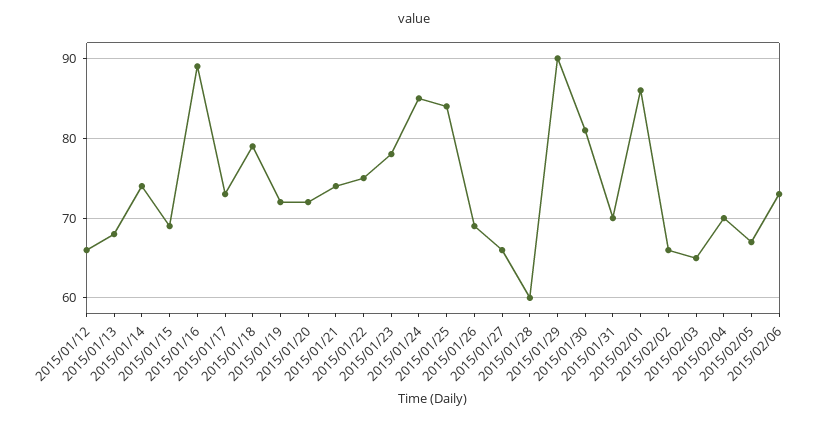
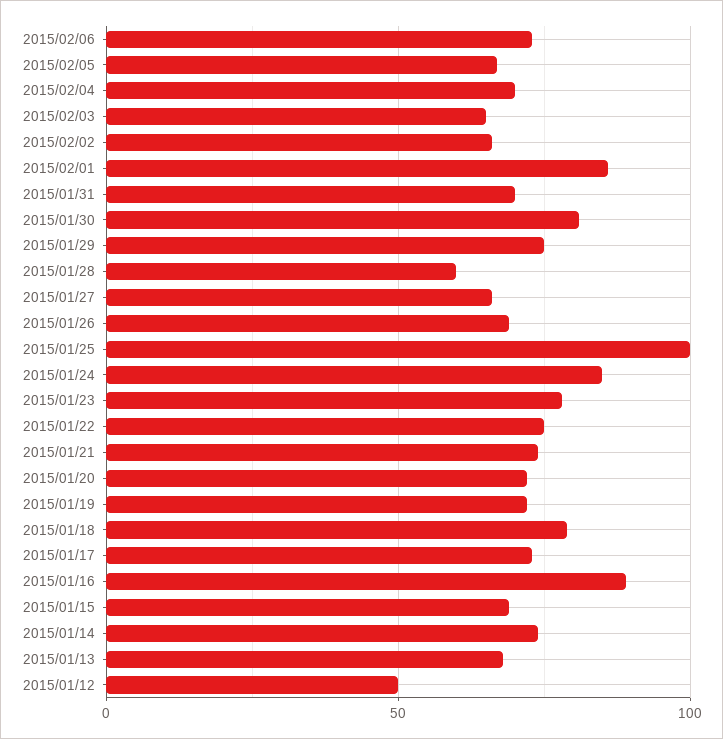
  {
-   "2015/01/12": 66,
+   "2015/01/12": 50,
    "2015/01/13": 68,
    "2015/01/14": 74,
    "2015/01/15": 69,
    "2015/01/16": 89,
    "2015/01/17": 73,
    "2015/01/18": 79,
    "2015/01/19": 72,
    "2015/01/20": 72,
    "2015/01/21": 74,
    "2015/01/22": 75,
    "2015/01/23": 78,
    "2015/01/24": 85,
-   "2015/01/25": 84,
+   "2015/01/25": 100,
    "2015/01/26": 69,
    "2015/01/27": 66,
    "2015/01/28": 60,
-   "2015/01/29": 90,
+   "2015/01/29": 75,
    "2015/01/30": 81,
    "2015/01/31": 70,
    "2015/02/01": 86,
    "2015/02/02": 66,
    "2015/02/03": 65,
    "2015/02/04": 70,
    "2015/02/05": 67,
    "2015/02/06": 73
  }

